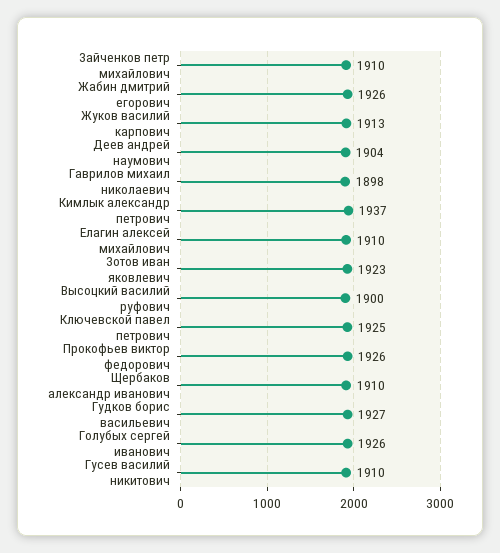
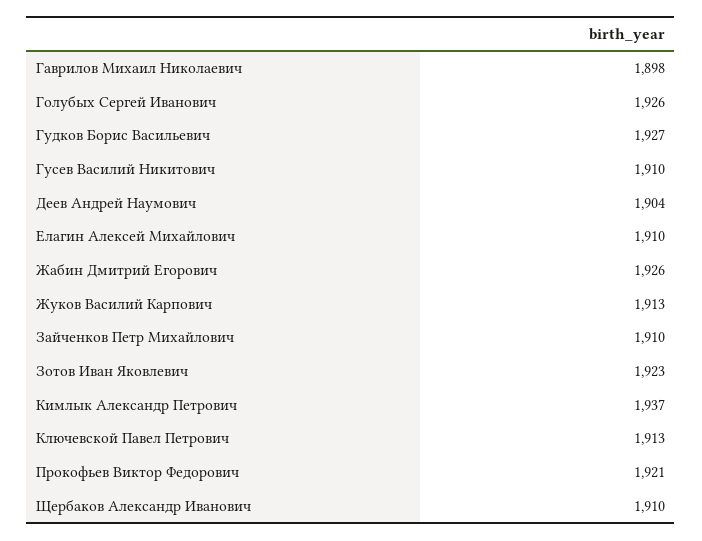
  {
    "Зайченков петр михайлович": 1910,
    "Жабин дмитрий егорович": 1926,
    "Жуков василий карпович": 1913,
    "Деев андрей наумович": 1904,
    "Гаврилов михаил николаевич": 1898,
    "Кимлык александр петрович": 1937,
    "Елагин алексей михайлович": 1910,
    "Зотов иван яковлевич": 1923,
-   "Высоцкий василий руфович": 1900,
-   "Ключевской павел петрович": 1925,
+   "Ключевской павел петрович": 1913,
-   "Прокофьев виктор федорович": 1926,
+   "Прокофьев виктор федорович": 1921,
    "Щербаков александр иванович": 1910,
    "Гудков борис васильевич": 1927,
    "Голубых сергей иванович": 1926,
    "Гусев василий никитович": 1910
  }

